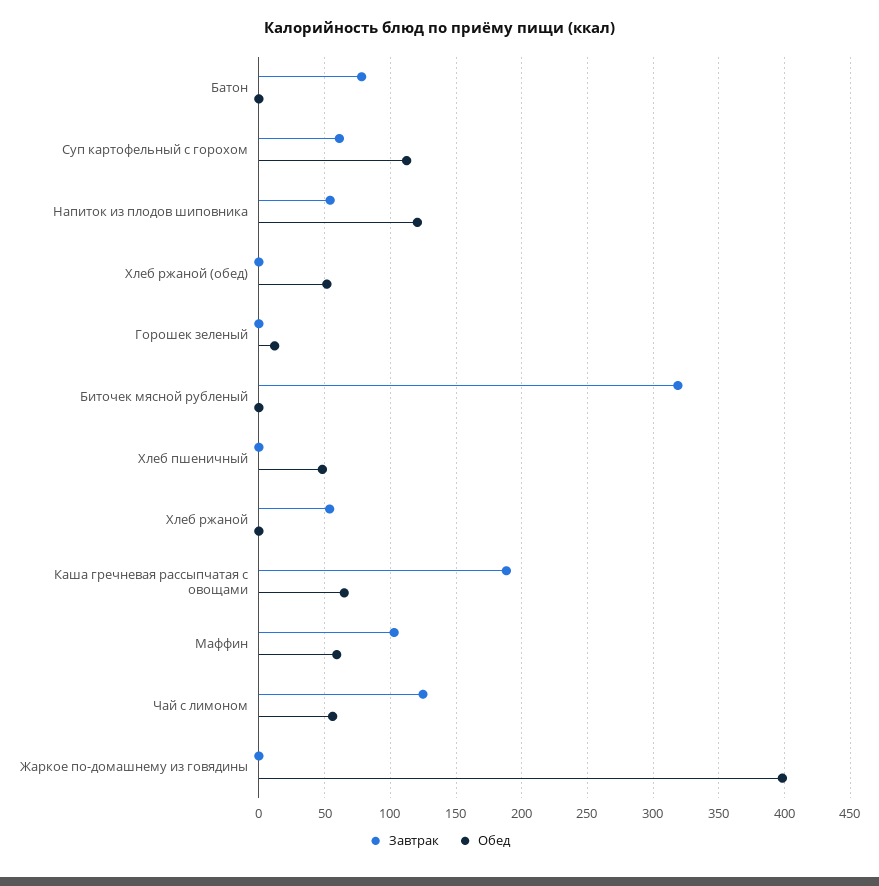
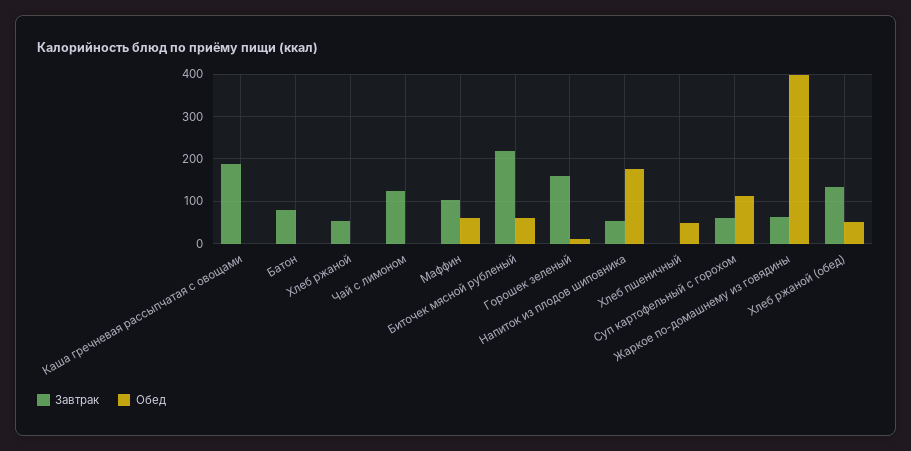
  {
    "Завтрак": {
      "Батон": 80,
      "Суп картофельный с горохом": 60,
      "Напиток из плодов шиповника": 55,
-     "Хлеб ржаной (обед)": 0,
+     "Хлеб ржаной (обед)": 140,
-     "Горошек зеленый": 0,
+     "Горошек зеленый": 160,
-     "Биточек мясной рубленый": 320,
+     "Биточек мясной рубленый": 220,
      "Хлеб пшеничный": 0,
      "Хлеб ржаной": 55,
      "Каша гречневая рассыпчатая с овощами": 190,
      "Маффин": 105,
      "Чай с лимоном": 125,
-     "Жаркое по-домашнему из говядины": 0
+     "Жаркое по-домашнему из говядины": 60
    },
    "Обед": {
      "Батон": 0,
      "Суп картофельный с горохом": 110,
-     "Напиток из плодов шиповника": 120,
+     "Напиток из плодов шиповника": 180,
      "Хлеб ржаной (обед)": 50,
      "Горошек зеленый": 10,
-     "Биточек мясной рубленый": 0,
+     "Биточек мясной рубленый": 60,
      "Хлеб пшеничный": 50,
      "Хлеб ржаной": 0,
-     "Каша гречневая рассыпчатая с овощами": 65,
+     "Каша гречневая рассыпчатая с овощами": 0,
      "Маффин": 60,
-     "Чай с лимоном": 55,
+     "Чай с лимоном": 0,
      "Жаркое по-домашнему из говядины": 400
    }
  }

